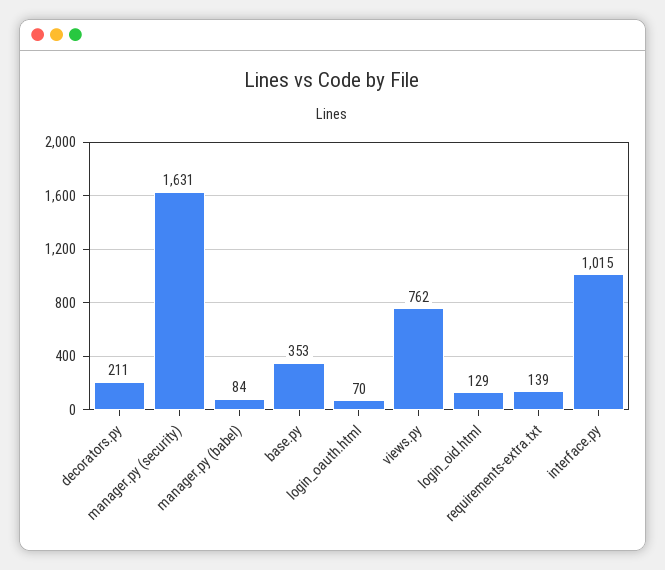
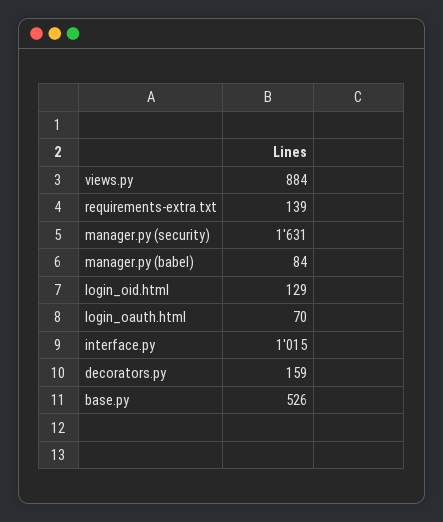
  {
-   "decorators.py": 211,
+   "decorators.py": 159,
    "manager.py (security)": 1631,
    "manager.py (babel)": 84,
-   "base.py": 353,
+   "base.py": 526,
    "login_oauth.html": 70,
-   "views.py": 762,
+   "views.py": 884,
    "login_oid.html": 129,
    "requirements-extra.txt": 139,
    "interface.py": 1015
  }

